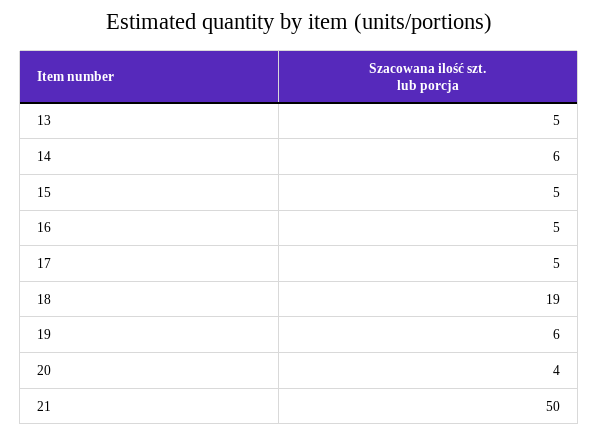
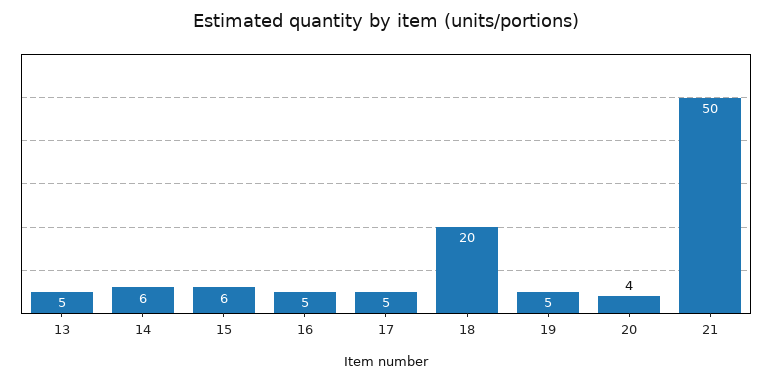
  {
    "13": 5,
    "14": 6,
-   "15": 5,
+   "15": 6,
    "16": 5,
    "17": 5,
-   "18": 19,
+   "18": 20,
-   "19": 6,
+   "19": 5,
    "20": 4,
    "21": 50
  }

